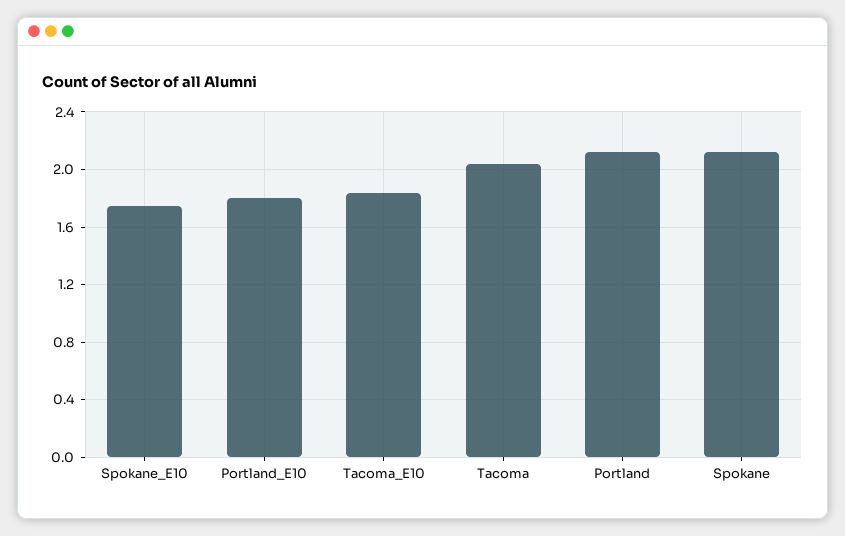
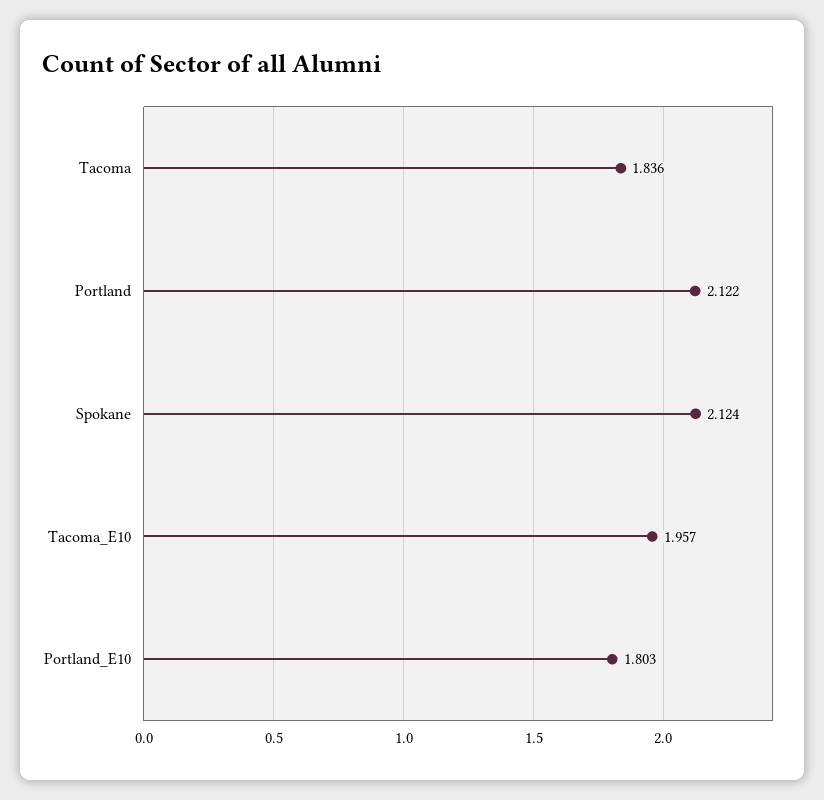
  {
-   "Spokane_E10": 1.75,
    "Portland_E10": 1.803,
-   "Tacoma_E10": 1.85,
+   "Tacoma_E10": 1.957,
-   "Tacoma": 2.05,
+   "Tacoma": 1.836,
    "Portland": 2.122,
    "Spokane": 2.124
  }

